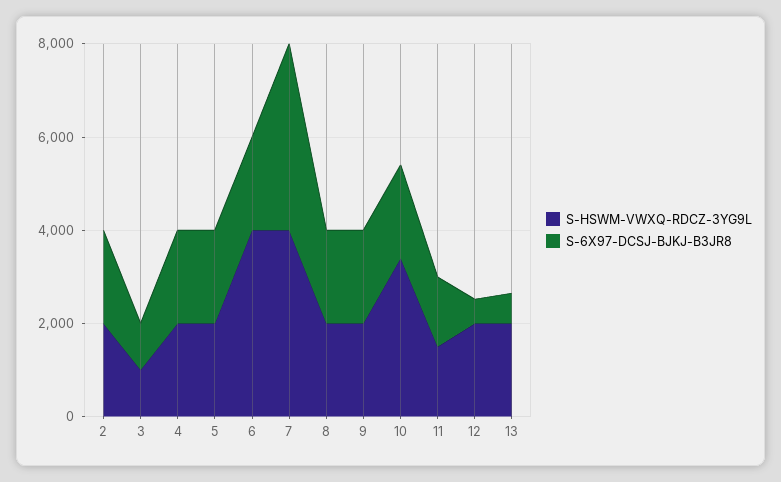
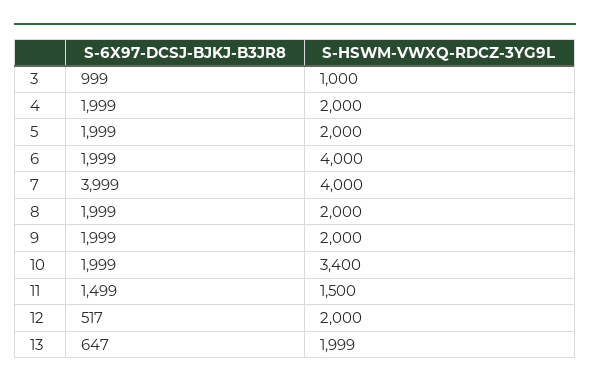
  {
    "S-HSWM-VWXQ-RDCZ-3YG9L": {
-     "2": 2000,
      "3": 1000,
      "4": 2000,
      "5": 2000,
      "6": 4000,
      "7": 4000,
      "8": 2000,
      "9": 2000,
      "10": 3400,
      "11": 1500,
      "12": 2000,
      "13": 1999
    },
    "S-6X97-DCSJ-BJKJ-B3JR8": {
-     "2": 2000,
      "3": 999,
      "4": 1999,
      "5": 1999,
      "6": 1999,
      "7": 3999,
      "8": 1999,
      "9": 1999,
      "10": 1999,
      "11": 1499,
      "12": 517,
      "13": 647
    }
  }

